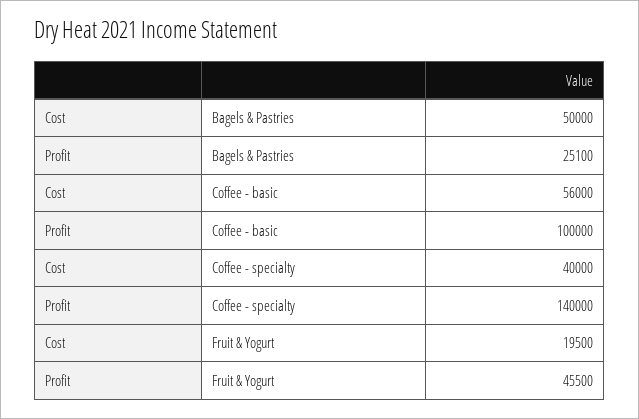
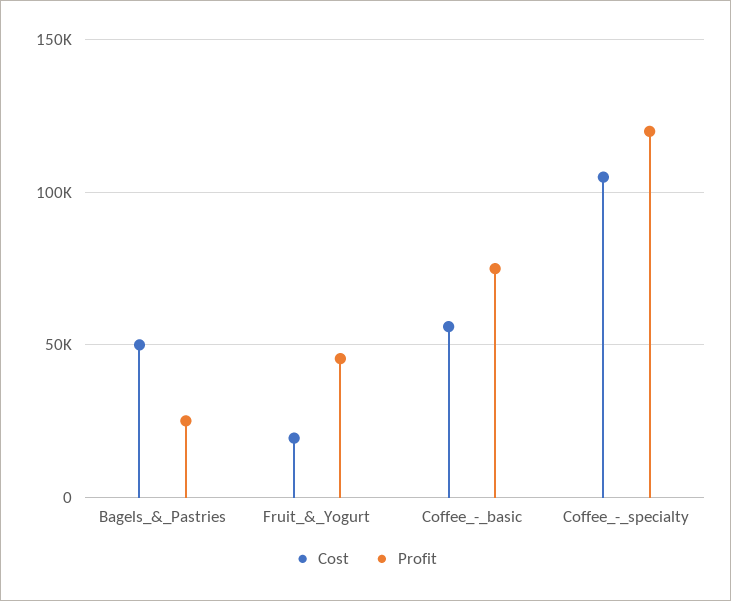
  {
    "Cost": {
      "Bagels & Pastries": 50000,
      "Coffee - basic": 56000,
-     "Coffee - specialty": 40000,
+     "Coffee - specialty": 105000,
      "Fruit & Yogurt": 19500
    },
    "Profit": {
      "Bagels & Pastries": 25100,
-     "Coffee - basic": 100000,
+     "Coffee - basic": 75000,
-     "Coffee - specialty": 140000,
+     "Coffee - specialty": 120000,
      "Fruit & Yogurt": 45500
    }
  }

